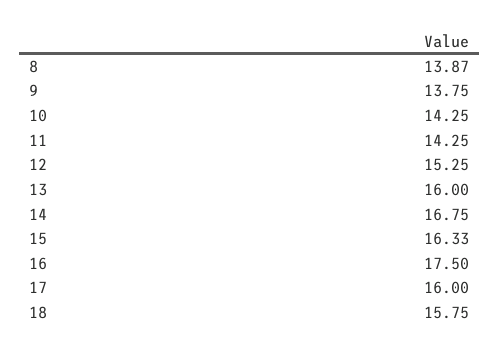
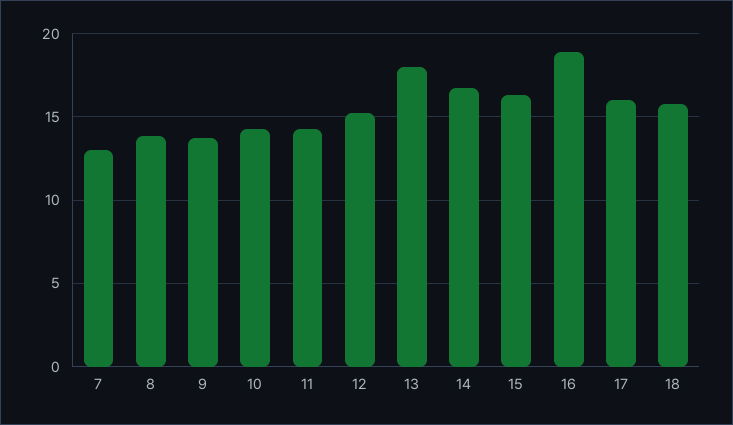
  {
    "8": 13.87,
    "9": 13.75,
    "10": 14.25,
    "11": 14.25,
    "12": 15.25,
-   "13": 16,
+   "13": 18,
    "14": 16.75,
    "15": 16.33,
-   "16": 17.5,
+   "16": 19,
    "17": 16,
-   "18": 15.75
+   "18": 15.75,
+   "7": 13
  }

